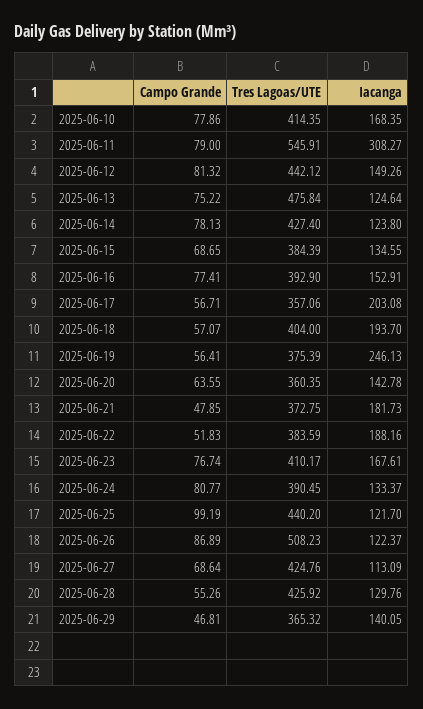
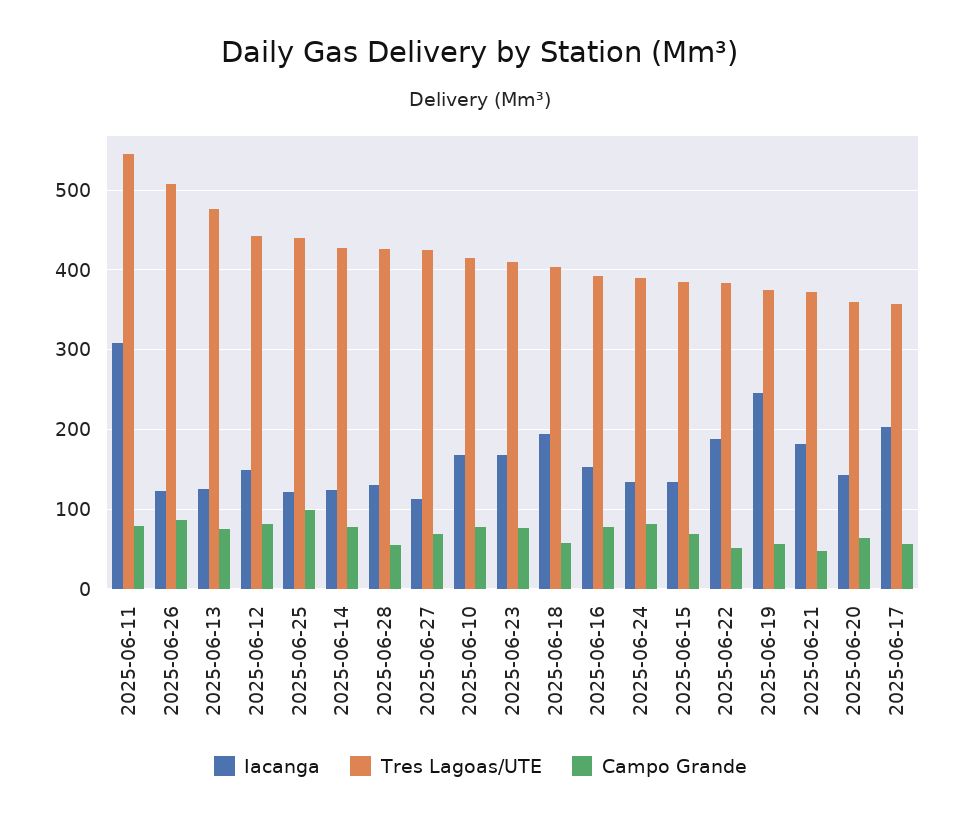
  {
    "Campo Grande": {
      "2025-06-10": 77.86,
      "2025-06-11": 79,
      "2025-06-12": 81.32,
      "2025-06-13": 75.22,
      "2025-06-14": 78.13,
      "2025-06-15": 68.65,
      "2025-06-16": 77.41,
      "2025-06-17": 56.71,
      "2025-06-18": 57.07,
      "2025-06-19": 56.41,
      "2025-06-20": 63.55,
      "2025-06-21": 47.85,
      "2025-06-22": 51.83,
      "2025-06-23": 76.74,
      "2025-06-24": 80.77,
      "2025-06-25": 99.19,
      "2025-06-26": 86.89,
      "2025-06-27": 68.64,
-     "2025-06-28": 55.26,
+     "2025-06-28": 55.26
-     "2025-06-29": 46.81
    },
    "Tres Lagoas/UTE": {
      "2025-06-10": 414.35,
      "2025-06-11": 545.91,
      "2025-06-12": 442.12,
      "2025-06-13": 475.84,
      "2025-06-14": 427.4,
      "2025-06-15": 384.39,
      "2025-06-16": 392.9,
      "2025-06-17": 357.06,
      "2025-06-18": 404,
      "2025-06-19": 375.39,
      "2025-06-20": 360.35,
      "2025-06-21": 372.75,
      "2025-06-22": 383.59,
      "2025-06-23": 410.17,
      "2025-06-24": 390.45,
      "2025-06-25": 440.2,
      "2025-06-26": 508.23,
      "2025-06-27": 424.76,
-     "2025-06-28": 425.92,
+     "2025-06-28": 425.92
-     "2025-06-29": 365.32
    },
    "Iacanga": {
      "2025-06-10": 168.35,
      "2025-06-11": 308.27,
      "2025-06-12": 149.26,
      "2025-06-13": 124.64,
      "2025-06-14": 123.8,
      "2025-06-15": 134.55,
      "2025-06-16": 152.91,
      "2025-06-17": 203.08,
      "2025-06-18": 193.7,
      "2025-06-19": 246.13,
      "2025-06-20": 142.78,
      "2025-06-21": 181.73,
      "2025-06-22": 188.16,
      "2025-06-23": 167.61,
      "2025-06-24": 133.37,
      "2025-06-25": 121.7,
      "2025-06-26": 122.37,
      "2025-06-27": 113.09,
-     "2025-06-28": 129.76,
+     "2025-06-28": 129.76
-     "2025-06-29": 140.05
    }
  }

